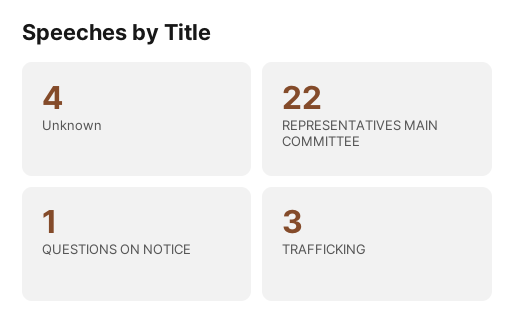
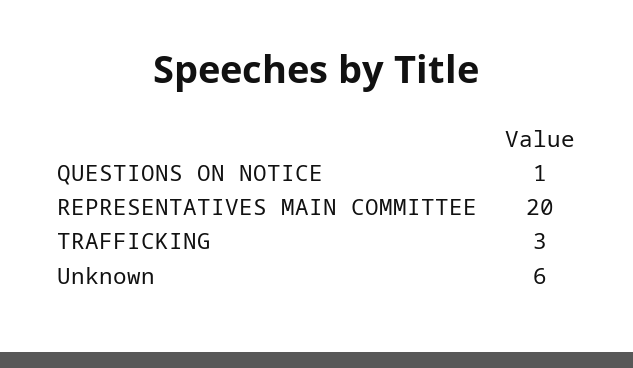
  {
-   "Unknown": 4,
+   "Unknown": 6,
-   "REPRESENTATIVES MAIN COMMITTEE": 22,
+   "REPRESENTATIVES MAIN COMMITTEE": 20,
    "QUESTIONS ON NOTICE": 1,
    "TRAFFICKING": 3
  }

